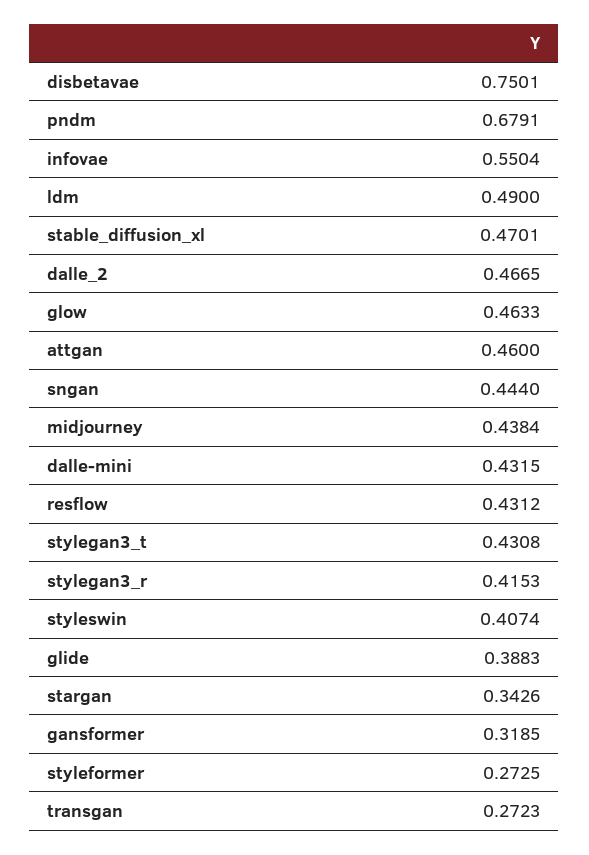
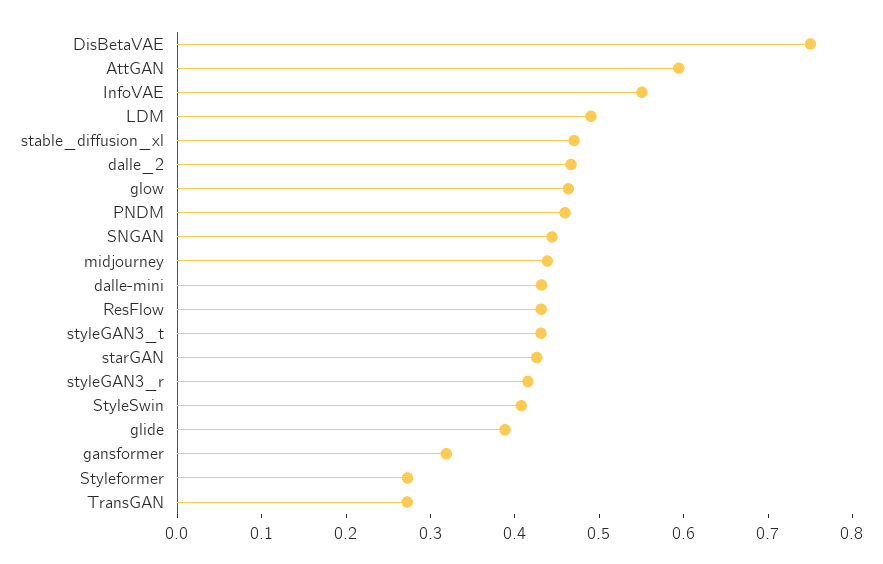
  {
    "disbetavae": 0.7501,
-   "pndm": 0.6791,
+   "pndm": 0.46,
    "infovae": 0.5504,
    "ldm": 0.49,
    "stable_diffusion_xl": 0.4701,
    "dalle_2": 0.4665,
    "glow": 0.4633,
-   "attgan": 0.46,
+   "attgan": 0.6,
    "sngan": 0.444,
    "midjourney": 0.4384,
    "dalle-mini": 0.4315,
    "resflow": 0.4312,
    "stylegan3_t": 0.4308,
    "stylegan3_r": 0.4153,
    "styleswin": 0.4074,
    "glide": 0.3883,
-   "stargan": 0.3426,
+   "stargan": 0.42,
    "gansformer": 0.3185,
    "styleformer": 0.2725,
    "transgan": 0.2723
  }

